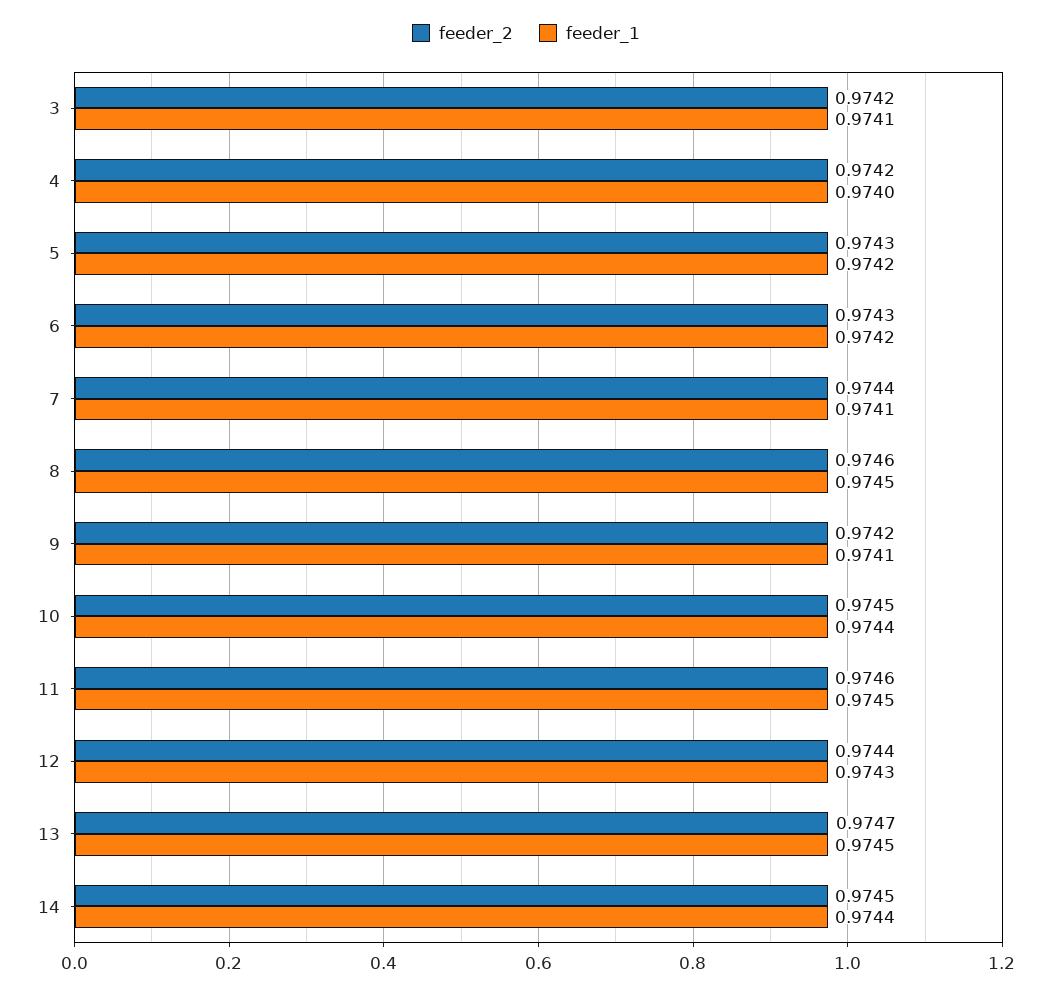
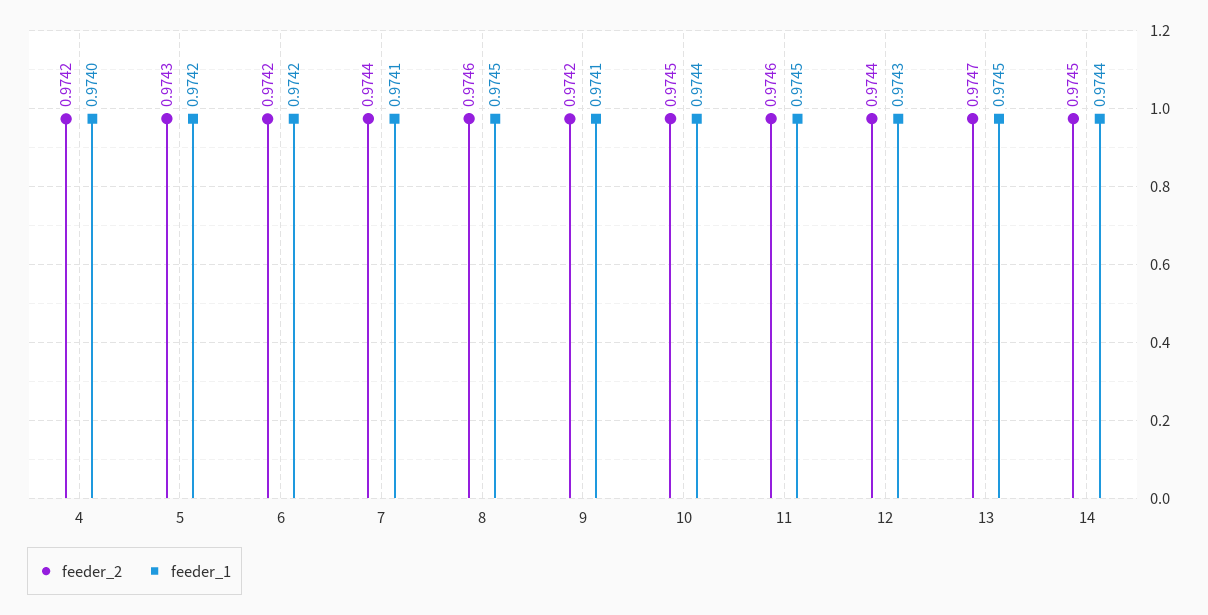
  {
    "feeder_2": {
-     "3": 0.9742,
      "4": 0.9742,
      "5": 0.9743,
-     "6": 0.9743,
+     "6": 0.9742,
      "7": 0.9744,
      "8": 0.9746,
      "9": 0.9742,
      "10": 0.9745,
      "11": 0.9746,
      "12": 0.9744,
      "13": 0.9747,
      "14": 0.9745
    },
    "feeder_1": {
-     "3": 0.9741,
      "4": 0.974,
      "5": 0.9742,
      "6": 0.9742,
      "7": 0.9741,
      "8": 0.9745,
      "9": 0.9741,
      "10": 0.9744,
      "11": 0.9745,
      "12": 0.9743,
      "13": 0.9745,
      "14": 0.9744
    }
  }

